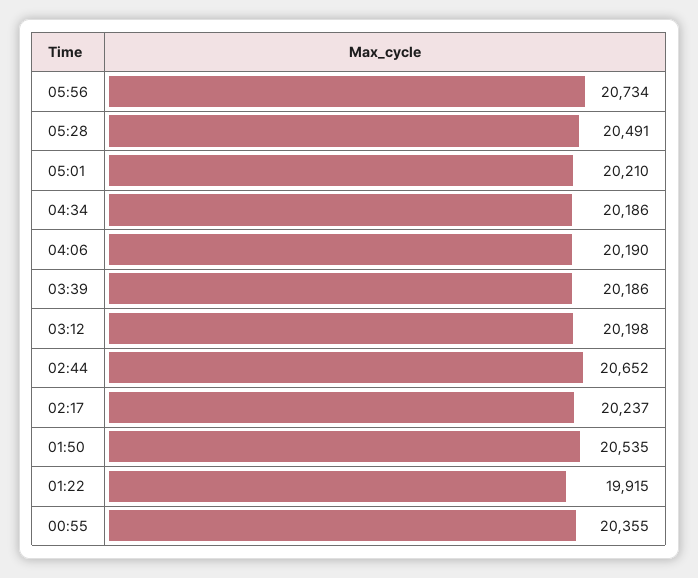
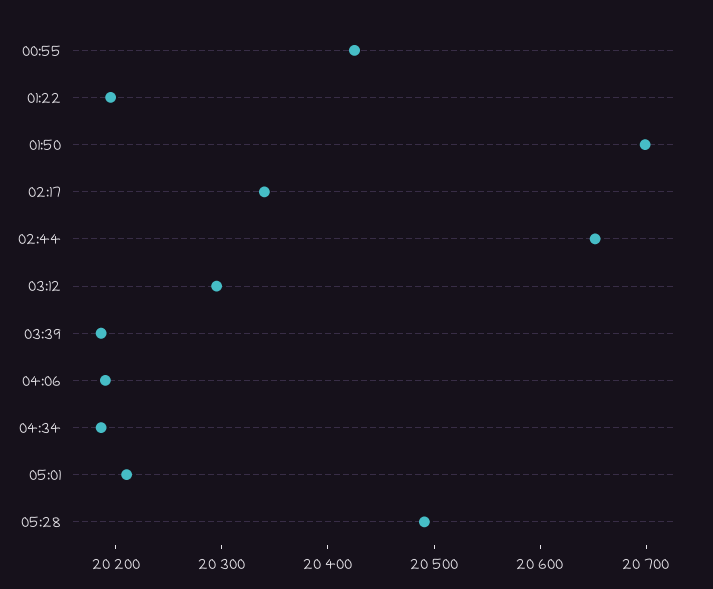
  {
-   "05:56": 20734,
    "05:28": 20491,
    "05:01": 20210,
    "04:34": 20186,
    "04:06": 20190,
    "03:39": 20186,
-   "03:12": 20198,
+   "03:12": 20300,
    "02:44": 20652,
-   "02:17": 20237,
+   "02:17": 20340,
-   "01:50": 20535,
+   "01:50": 20700,
-   "01:22": 19915,
+   "01:22": 20200,
-   "00:55": 20355
+   "00:55": 20420
  }

